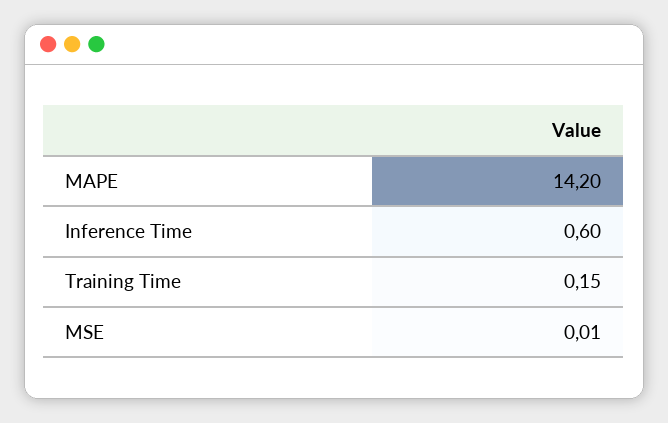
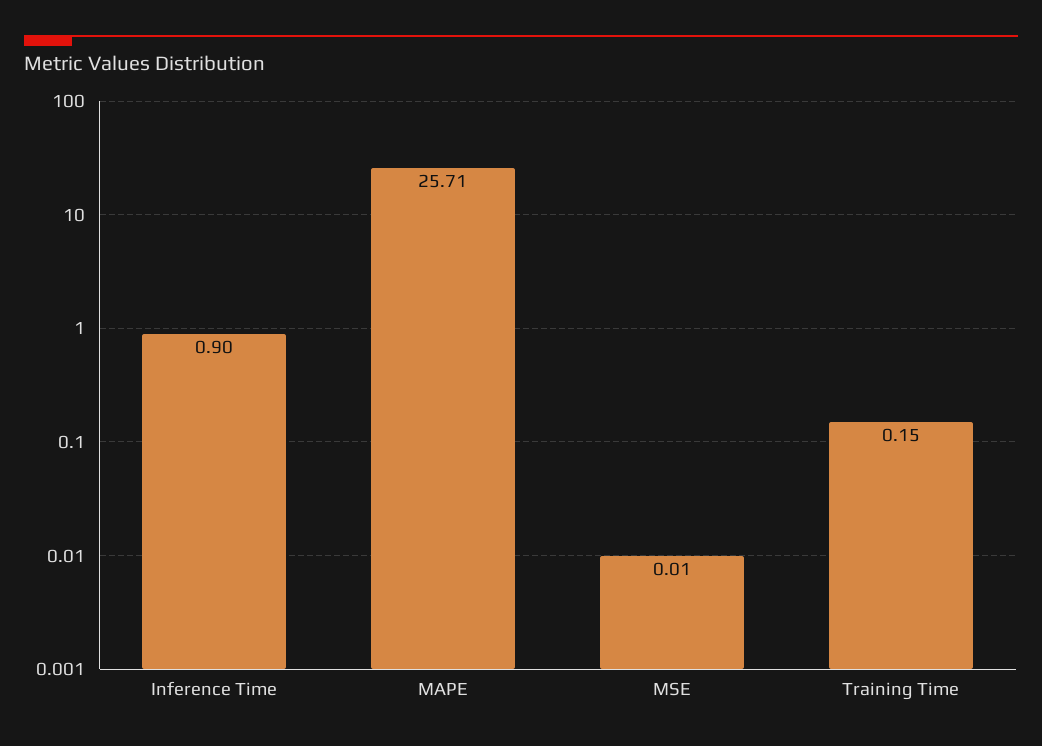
  {
-   "MAPE": 14.2,
+   "MAPE": 25.71,
-   "Inference Time": 0.6,
+   "Inference Time": 0.9,
    "Training Time": 0.15,
    "MSE": 0.01
  }

